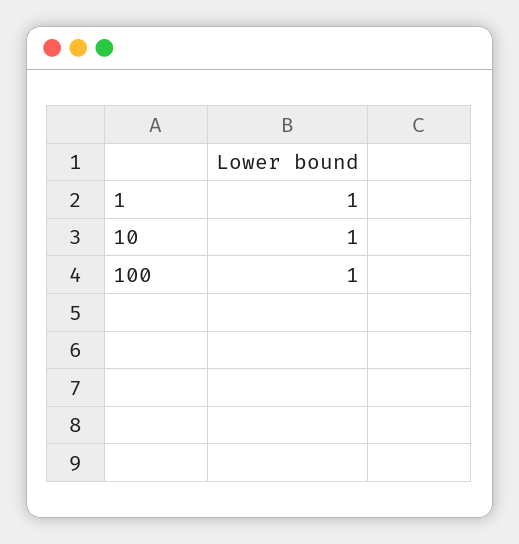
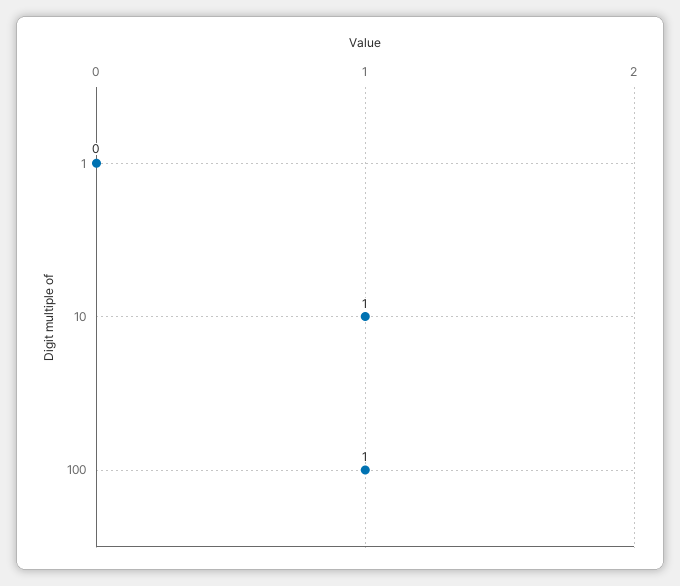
  {
-   "1": 1,
+   "1": 0,
    "10": 1,
    "100": 1
  }

